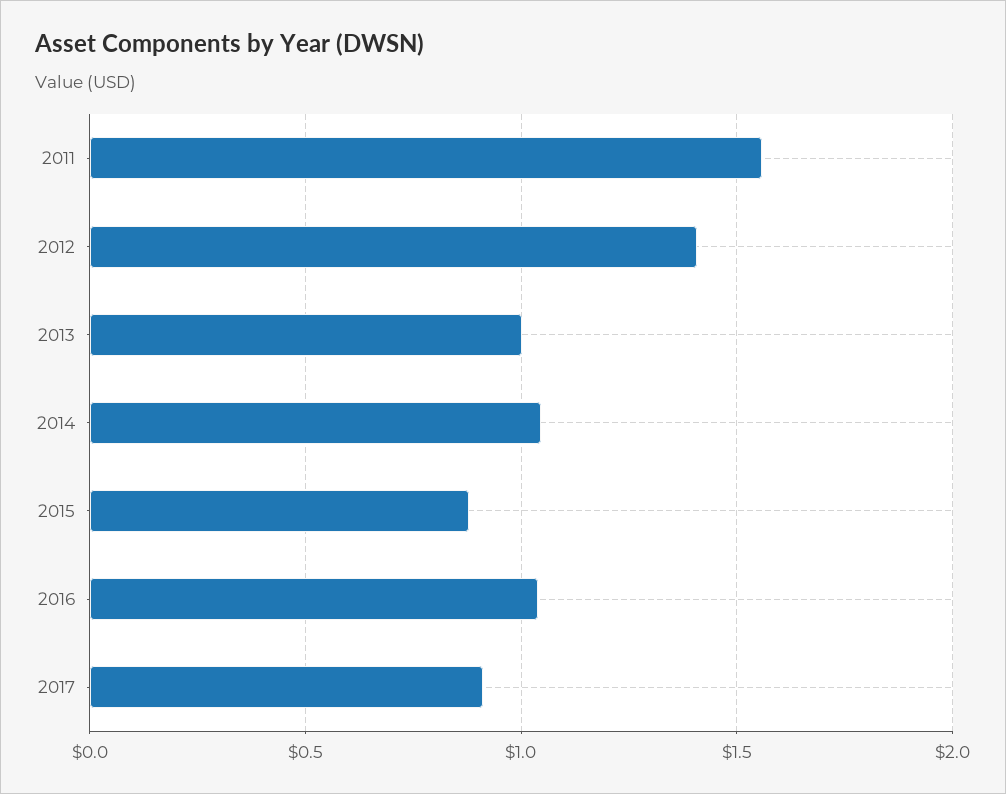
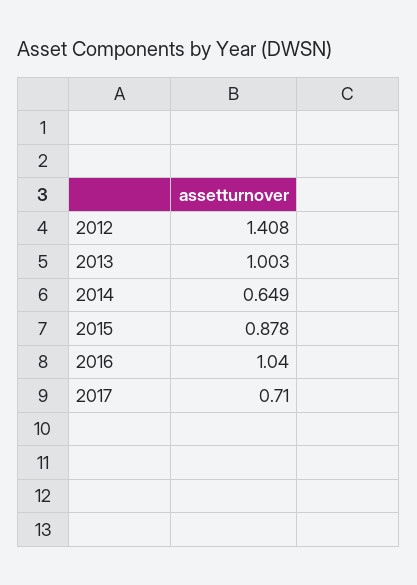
  {
-   "2011": 1.55,
    "2012": 1.408,
    "2013": 1.003,
-   "2014": 1.05,
+   "2014": 0.649,
    "2015": 0.878,
    "2016": 1.04,
-   "2017": 0.9
+   "2017": 0.71
  }

